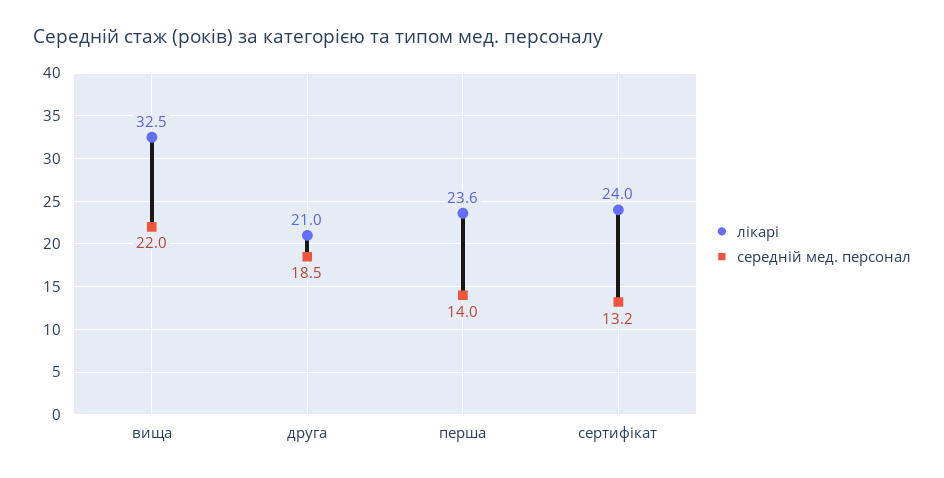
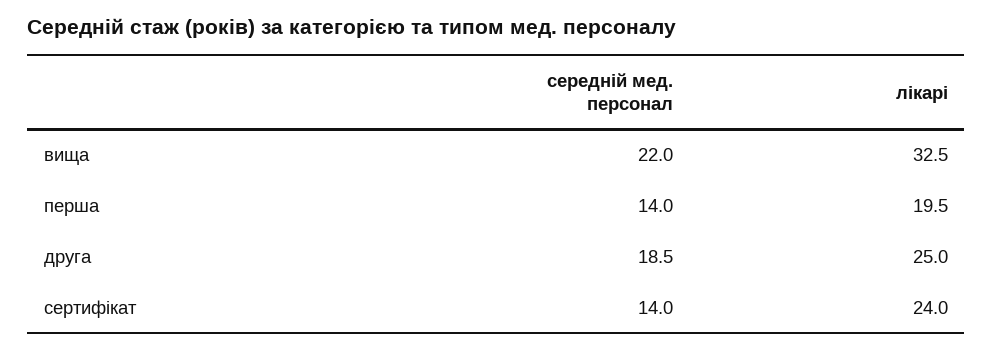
  {
    "лікарі": {
      "вища": 32.5,
-     "друга": 21,
+     "друга": 25,
-     "перша": 23.6,
+     "перша": 19.5,
      "сертифікат": 24
    },
    "середній мед. персонал": {
      "вища": 22,
      "друга": 18.5,
      "перша": 14,
-     "сертифікат": 13.2
+     "сертифікат": 14
    }
  }

